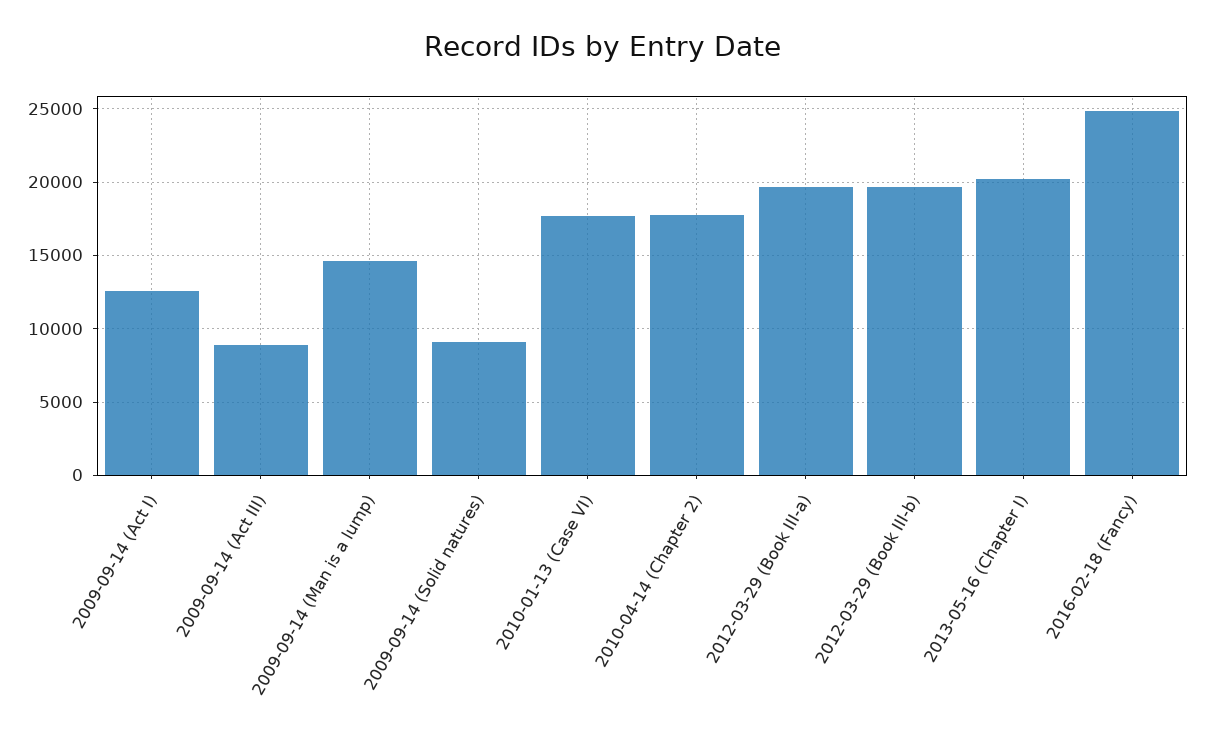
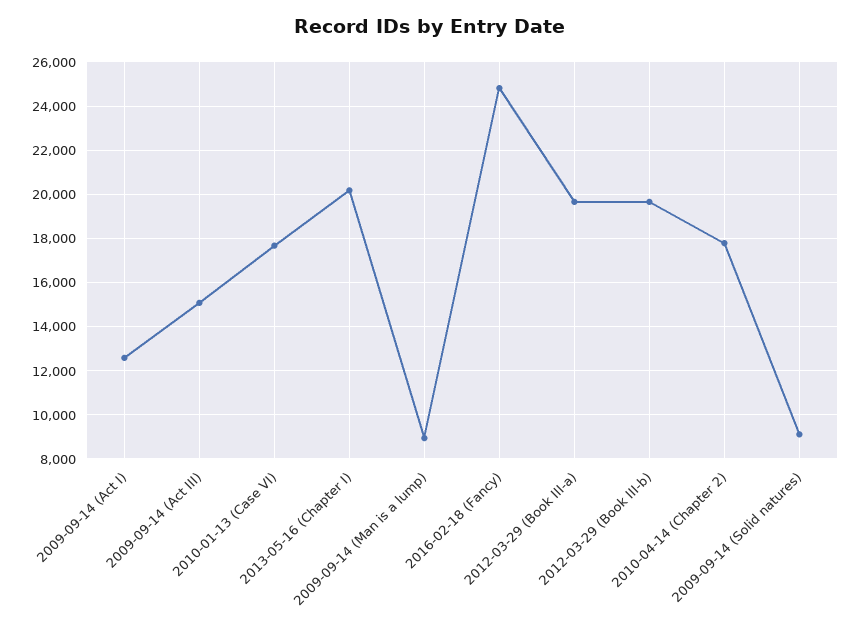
  {
    "2009-09-14 (Act I)": 12500,
-   "2009-09-14 (Act III)": 9000,
+   "2009-09-14 (Act III)": 15000,
-   "2009-09-14 (Man is a lump)": 14500,
+   "2009-09-14 (Man is a lump)": 9000,
    "2009-09-14 (Solid natures)": 9000,
    "2010-01-13 (Case VI)": 17500,
    "2010-04-14 (Chapter 2)": 18000,
    "2012-03-29 (Book III-a)": 19500,
    "2012-03-29 (Book III-b)": 19500,
    "2013-05-16 (Chapter I)": 20000,
    "2016-02-18 (Fancy)": 25000
  }

